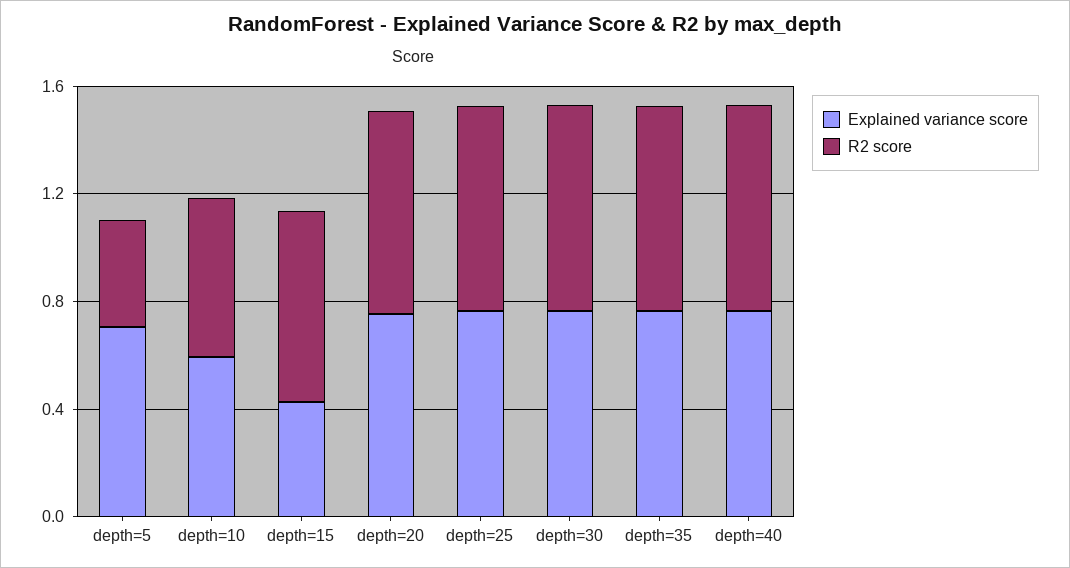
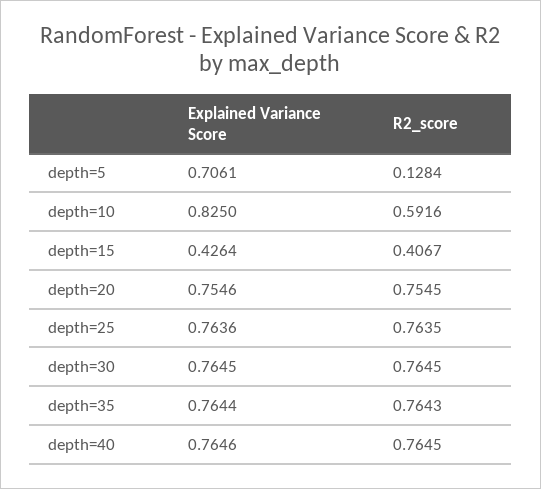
  {
    "Explained variance score": {
      "depth=5": 0.7061,
-     "depth=10": 0.6,
+     "depth=10": 0.825,
      "depth=15": 0.4264,
      "depth=20": 0.7546,
      "depth=25": 0.7636,
      "depth=30": 0.7645,
      "depth=35": 0.7644,
      "depth=40": 0.7646
    },
    "R2 score": {
-     "depth=5": 0.4,
+     "depth=5": 0.1284,
      "depth=10": 0.5916,
-     "depth=15": 0.7,
+     "depth=15": 0.4067,
      "depth=20": 0.7545,
      "depth=25": 0.7635,
      "depth=30": 0.7645,
      "depth=35": 0.7643,
      "depth=40": 0.7645
    }
  }

